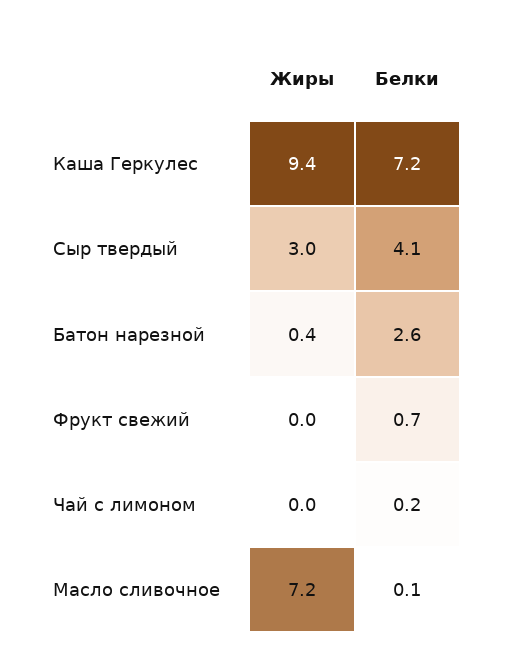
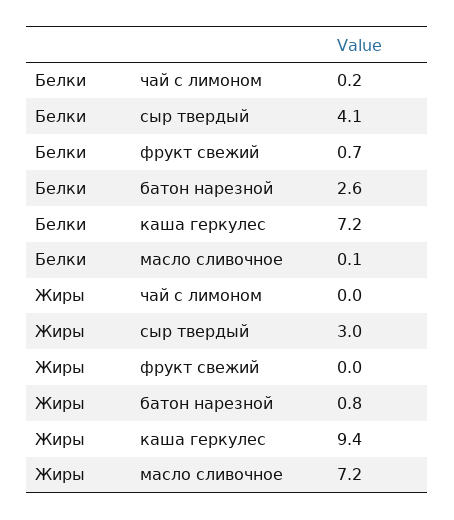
  {
    "Жиры": {
      "Каша Геркулес": 9.4,
      "Сыр твердый": 3,
-     "Батон нарезной": 0.4,
+     "Батон нарезной": 0.8,
      "Фрукт свежий": 0,
      "Чай с лимоном": 0,
      "Масло сливочное": 7.2
    },
    "Белки": {
      "Каша Геркулес": 7.2,
      "Сыр твердый": 4.1,
      "Батон нарезной": 2.6,
      "Фрукт свежий": 0.7,
      "Чай с лимоном": 0.2,
      "Масло сливочное": 0.1
    }
  }

